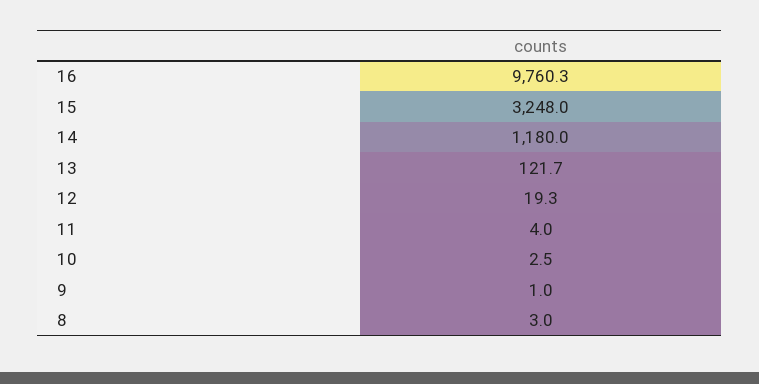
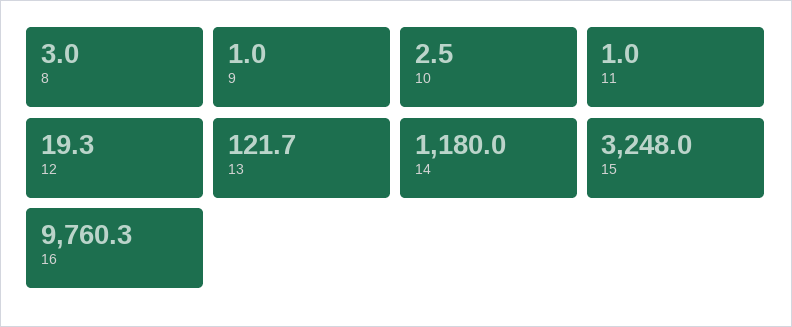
  {
    "16": 9760.3,
    "15": 3248,
    "14": 1180,
    "13": 121.7,
    "12": 19.3,
-   "11": 4,
+   "11": 1,
    "10": 2.5,
    "9": 1,
    "8": 3
  }

